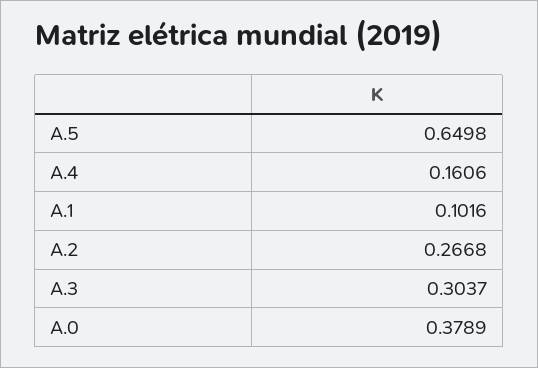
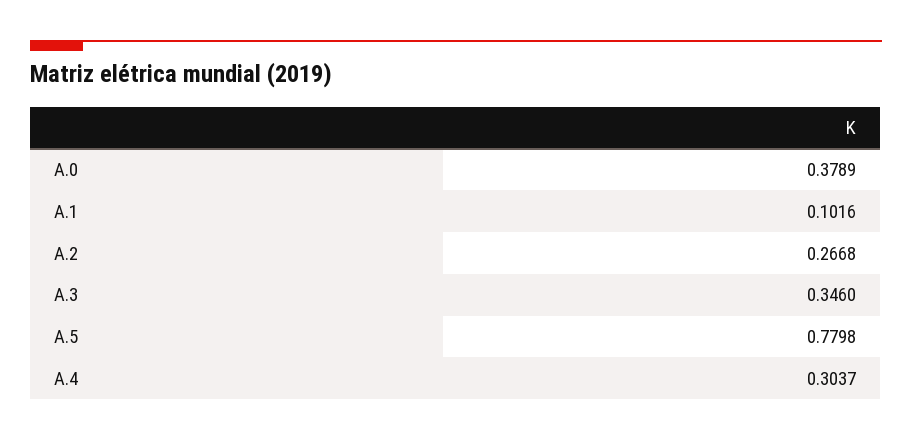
  {
-   "A.5": 0.6498,
+   "A.5": 0.7798,
-   "A.4": 0.1606,
+   "A.4": 0.3037,
    "A.1": 0.1016,
    "A.2": 0.2668,
-   "A.3": 0.3037,
+   "A.3": 0.346,
    "A.0": 0.3789
  }

